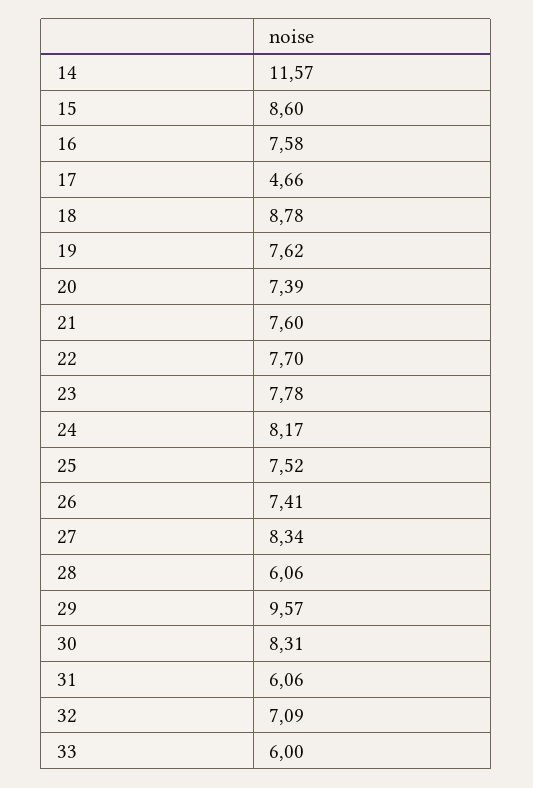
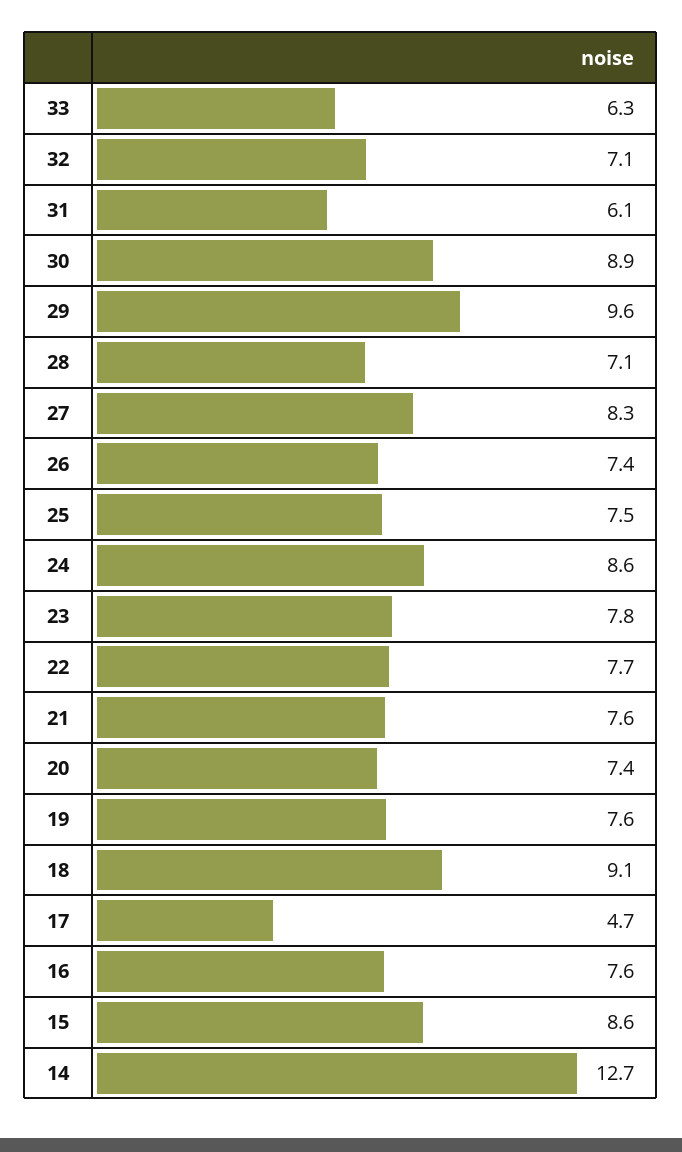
  {
-   "14": 11.57,
+   "14": 12.7,
    "15": 8.6,
    "16": 7.58,
    "17": 4.66,
-   "18": 8.78,
+   "18": 9.1,
    "19": 7.62,
    "20": 7.39,
    "21": 7.6,
    "22": 7.7,
    "23": 7.78,
-   "24": 8.17,
+   "24": 8.6,
    "25": 7.52,
    "26": 7.41,
    "27": 8.34,
-   "28": 6.06,
+   "28": 7.1,
    "29": 9.57,
-   "30": 8.31,
+   "30": 8.9,
    "31": 6.06,
    "32": 7.09,
-   "33": 6
+   "33": 6.3
  }

